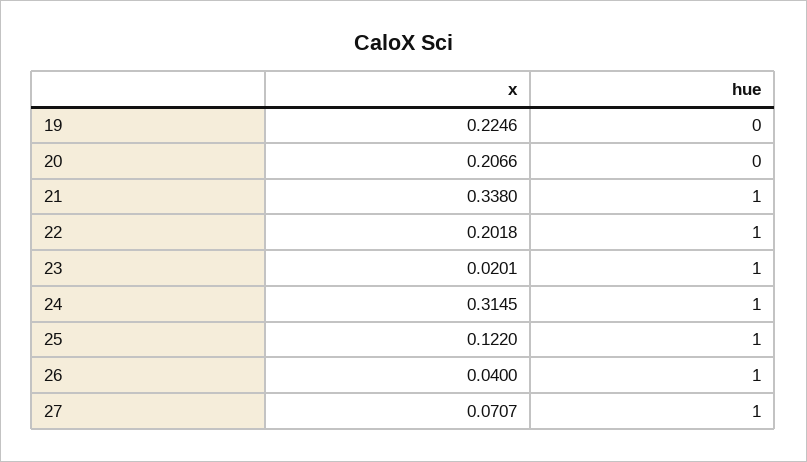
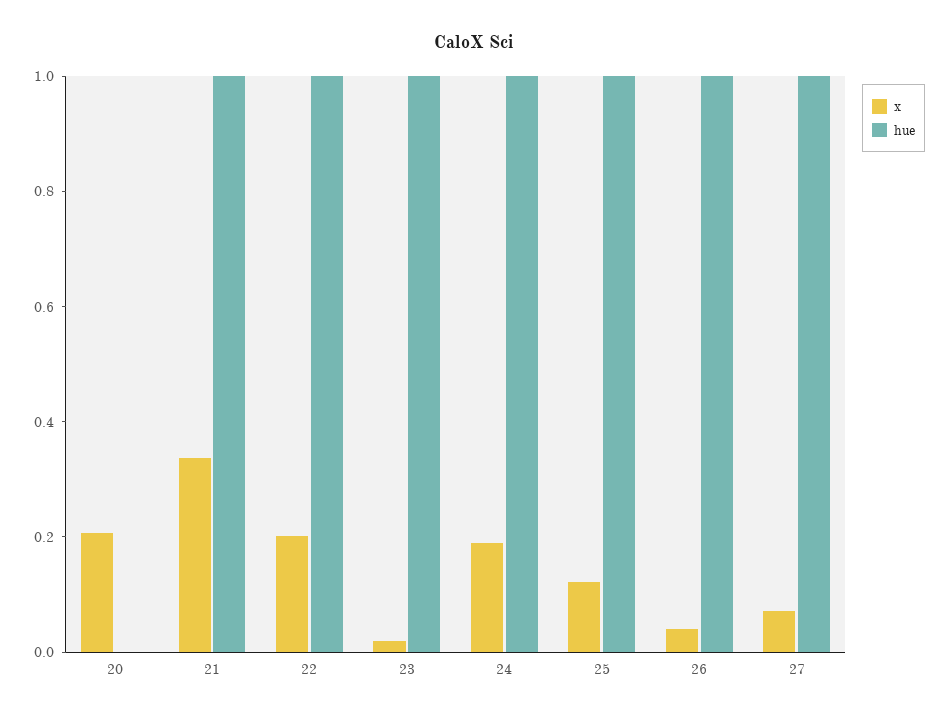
  {
    "x": {
-     "19": 0.2246,
      "20": 0.2066,
      "21": 0.338,
      "22": 0.2018,
      "23": 0.0201,
-     "24": 0.3145,
+     "24": 0.2,
      "25": 0.122,
      "26": 0.04,
      "27": 0.0707
    },
    "hue": {
-     "19": 0,
      "20": 0,
      "21": 1,
      "22": 1,
      "23": 1,
      "24": 1,
      "25": 1,
      "26": 1,
      "27": 1
    }
  }

